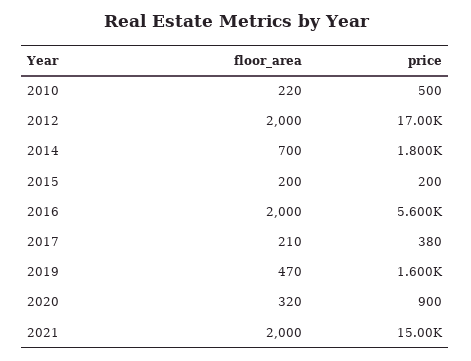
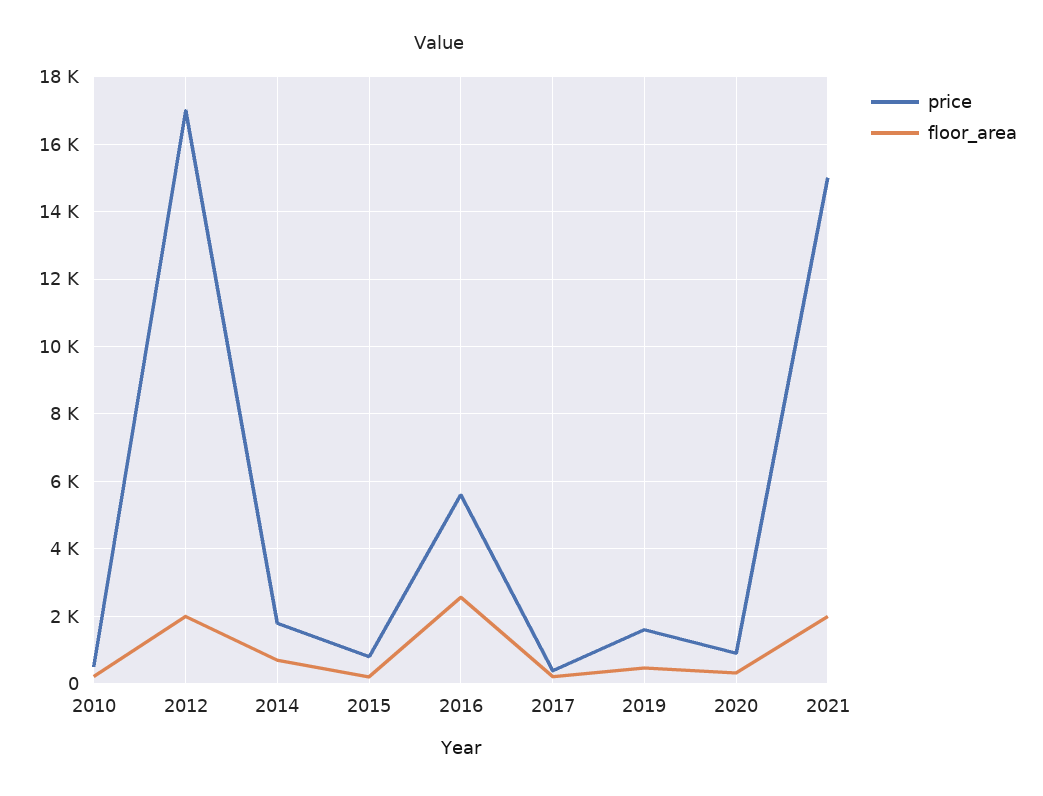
  {
    "floor_area": {
      "2010": 220,
      "2012": 2000,
      "2014": 700,
      "2015": 200,
-     "2016": 2000,
+     "2016": 2600,
      "2017": 210,
      "2019": 470,
      "2020": 320,
      "2021": 2000
    },
    "price": {
      "2010": 500,
      "2012": 17000,
      "2014": 1800,
-     "2015": 200,
+     "2015": 800,
      "2016": 5600,
      "2017": 380,
      "2019": 1600,
      "2020": 900,
      "2021": 15000
    }
  }

